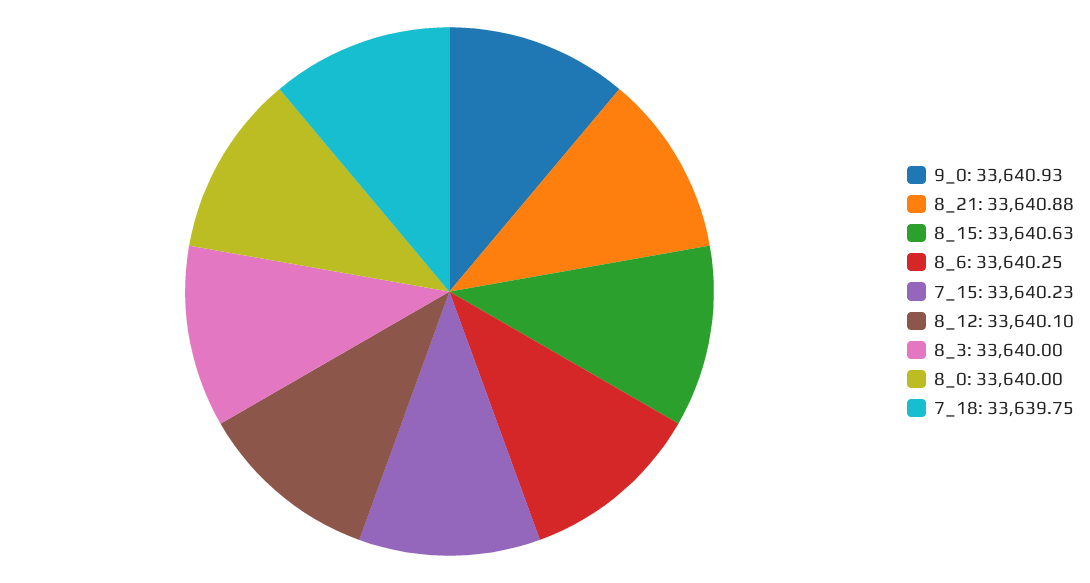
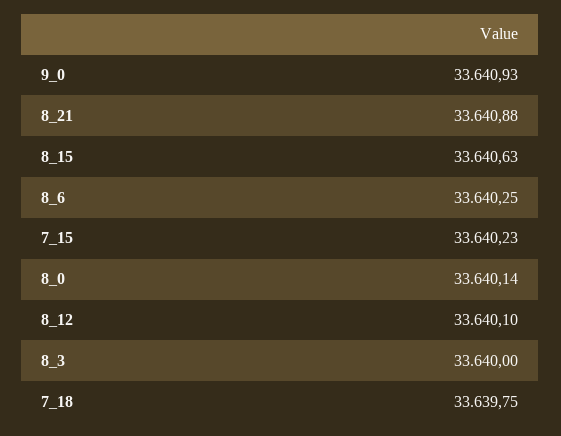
  {
    "9_0": 33640.93,
    "8_21": 33640.88,
    "8_15": 33640.63,
    "8_6": 33640.25,
    "7_15": 33640.23,
    "8_12": 33640.1,
    "8_3": 33640,
-   "8_0": 33640,
+   "8_0": 33640.14,
    "7_18": 33639.75
  }

